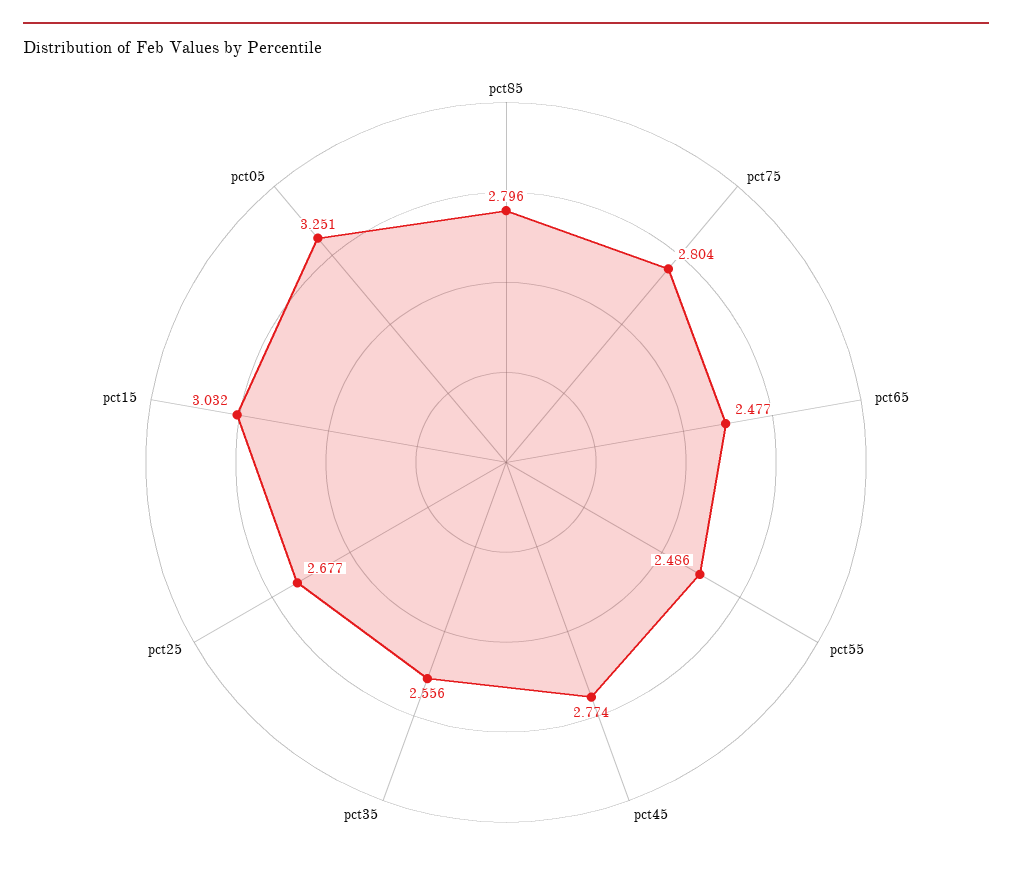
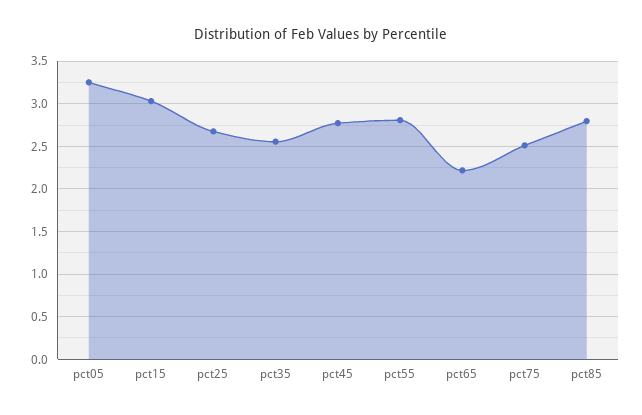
  {
    "pct85": 2.796,
-   "pct75": 2.804,
+   "pct75": 2.5,
-   "pct65": 2.477,
+   "pct65": 2.2,
-   "pct55": 2.486,
+   "pct55": 2.8,
    "pct45": 2.774,
    "pct35": 2.556,
    "pct25": 2.677,
    "pct15": 3.032,
    "pct05": 3.251
  }

